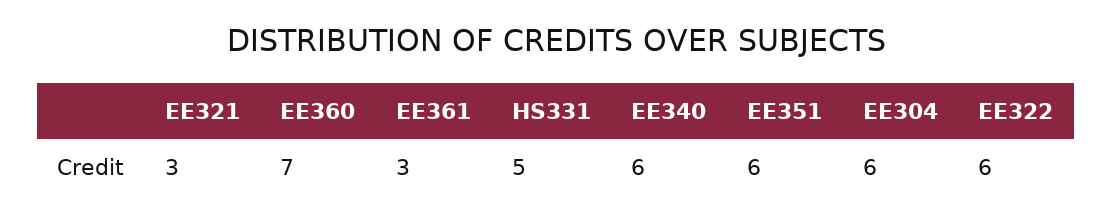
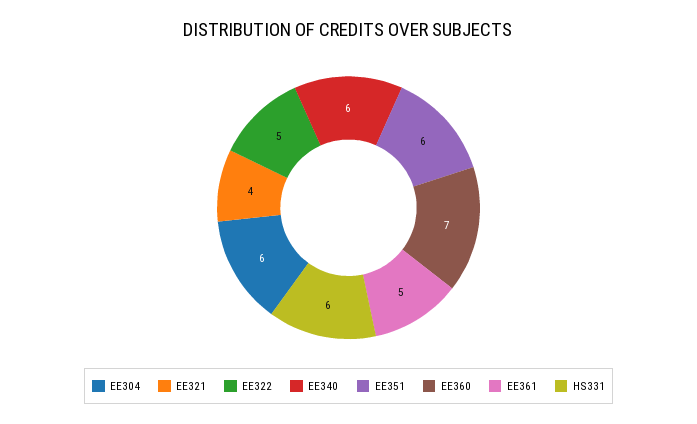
  {
-   "EE321": 3,
+   "EE321": 4,
    "EE360": 7,
-   "EE361": 3,
+   "EE361": 5,
-   "HS331": 5,
+   "HS331": 6,
    "EE340": 6,
    "EE351": 6,
    "EE304": 6,
-   "EE322": 6
+   "EE322": 5
  }

